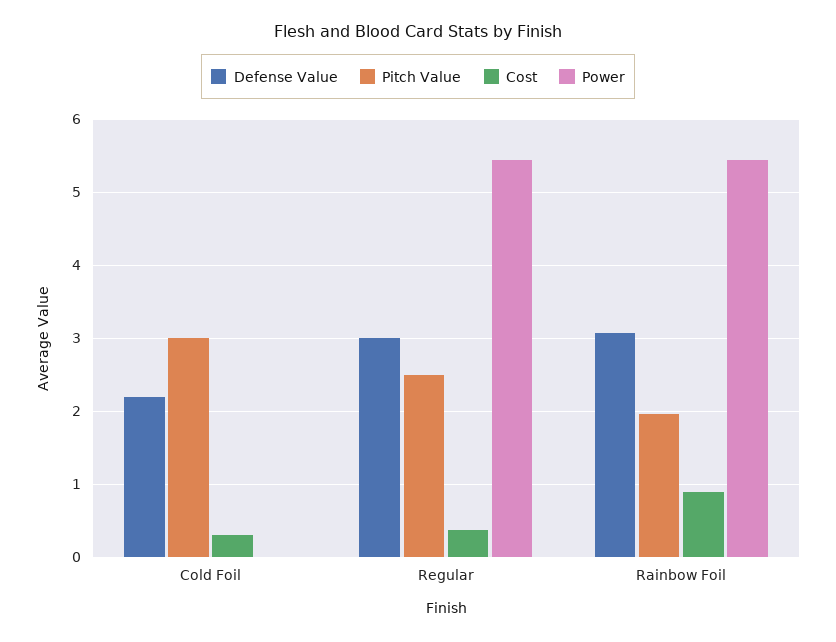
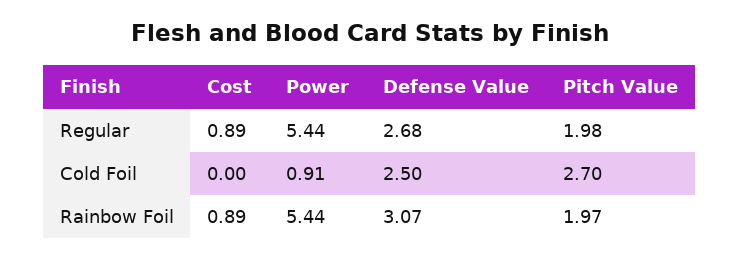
  {
    "Defense Value": {
-     "Cold Foil": 2.2,
+     "Cold Foil": 2.5,
-     "Regular": 3,
+     "Regular": 2.68,
      "Rainbow Foil": 3.07
    },
    "Pitch Value": {
-     "Cold Foil": 3,
+     "Cold Foil": 2.7,
-     "Regular": 2.5,
+     "Regular": 1.98,
      "Rainbow Foil": 1.97
    },
    "Cost": {
-     "Cold Foil": 0.3,
+     "Cold Foil": 0,
-     "Regular": 0.4,
+     "Regular": 0.89,
      "Rainbow Foil": 0.89
    },
    "Power": {
-     "Cold Foil": 0,
+     "Cold Foil": 0.91,
      "Regular": 5.44,
      "Rainbow Foil": 5.44
    }
  }

